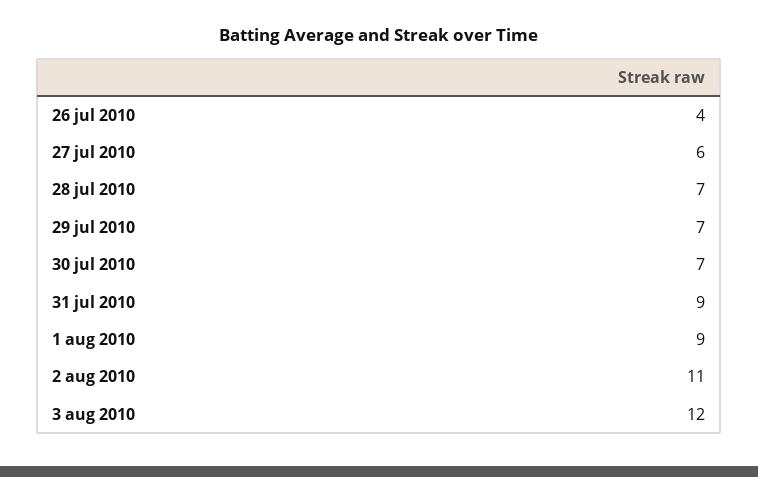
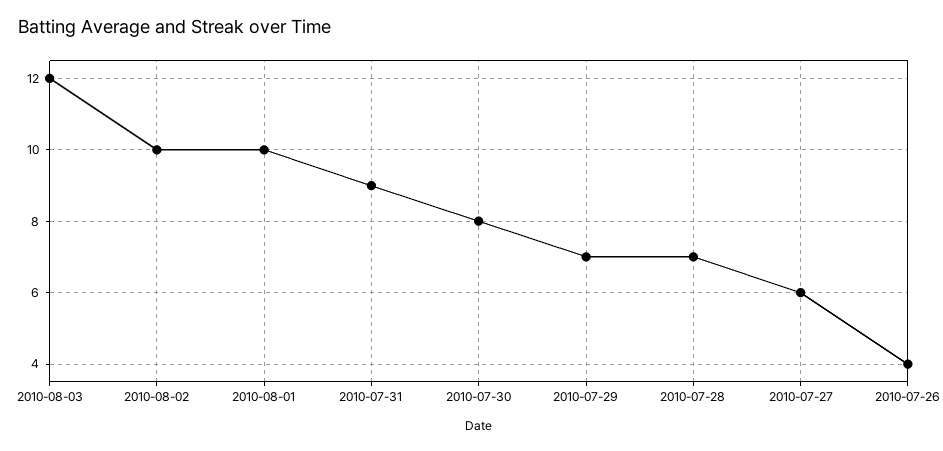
  {
    "26 jul 2010": 4,
    "27 jul 2010": 6,
    "28 jul 2010": 7,
    "29 jul 2010": 7,
-   "30 jul 2010": 7,
+   "30 jul 2010": 8,
    "31 jul 2010": 9,
-   "1 aug 2010": 9,
+   "1 aug 2010": 10,
-   "2 aug 2010": 11,
+   "2 aug 2010": 10,
    "3 aug 2010": 12
  }

